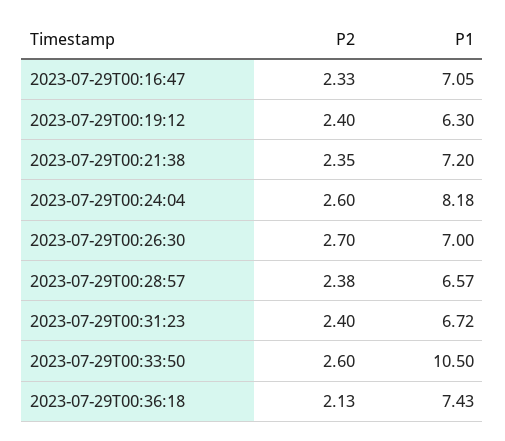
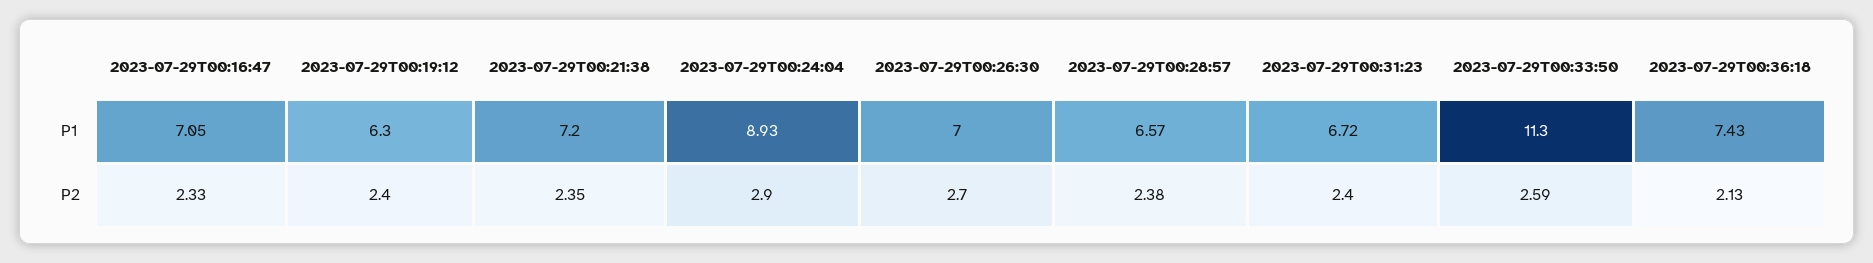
  {
    "P2": {
      "2023-07-29T00:16:47": 2.33,
      "2023-07-29T00:19:12": 2.4,
      "2023-07-29T00:21:38": 2.35,
-     "2023-07-29T00:24:04": 2.6,
+     "2023-07-29T00:24:04": 2.9,
      "2023-07-29T00:26:30": 2.7,
      "2023-07-29T00:28:57": 2.38,
      "2023-07-29T00:31:23": 2.4,
-     "2023-07-29T00:33:50": 2.6,
+     "2023-07-29T00:33:50": 2.59,
      "2023-07-29T00:36:18": 2.13
    },
    "P1": {
      "2023-07-29T00:16:47": 7.05,
      "2023-07-29T00:19:12": 6.3,
      "2023-07-29T00:21:38": 7.2,
-     "2023-07-29T00:24:04": 8.18,
+     "2023-07-29T00:24:04": 8.93,
      "2023-07-29T00:26:30": 7,
      "2023-07-29T00:28:57": 6.57,
      "2023-07-29T00:31:23": 6.72,
-     "2023-07-29T00:33:50": 10.5,
+     "2023-07-29T00:33:50": 11.3,
      "2023-07-29T00:36:18": 7.43
    }
  }

